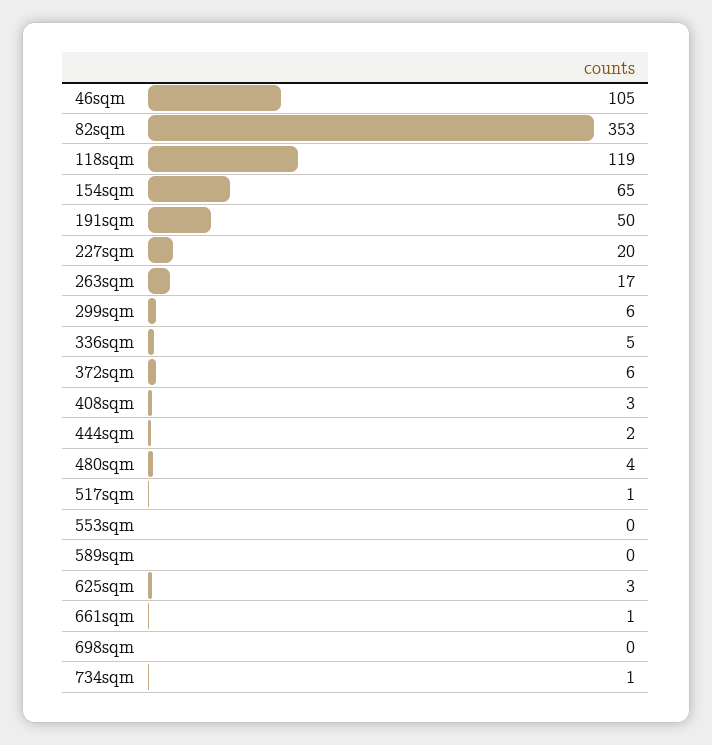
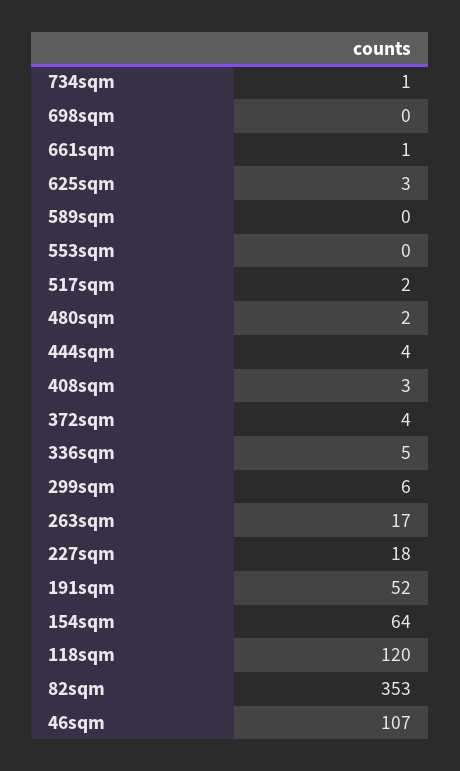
  {
-   "46sqm": 105,
+   "46sqm": 107,
    "82sqm": 353,
-   "118sqm": 119,
+   "118sqm": 120,
-   "154sqm": 65,
+   "154sqm": 64,
-   "191sqm": 50,
+   "191sqm": 52,
-   "227sqm": 20,
+   "227sqm": 18,
    "263sqm": 17,
    "299sqm": 6,
    "336sqm": 5,
-   "372sqm": 6,
+   "372sqm": 4,
    "408sqm": 3,
-   "444sqm": 2,
+   "444sqm": 4,
-   "480sqm": 4,
+   "480sqm": 2,
-   "517sqm": 1,
+   "517sqm": 2,
    "553sqm": 0,
    "589sqm": 0,
    "625sqm": 3,
    "661sqm": 1,
    "698sqm": 0,
    "734sqm": 1
  }

